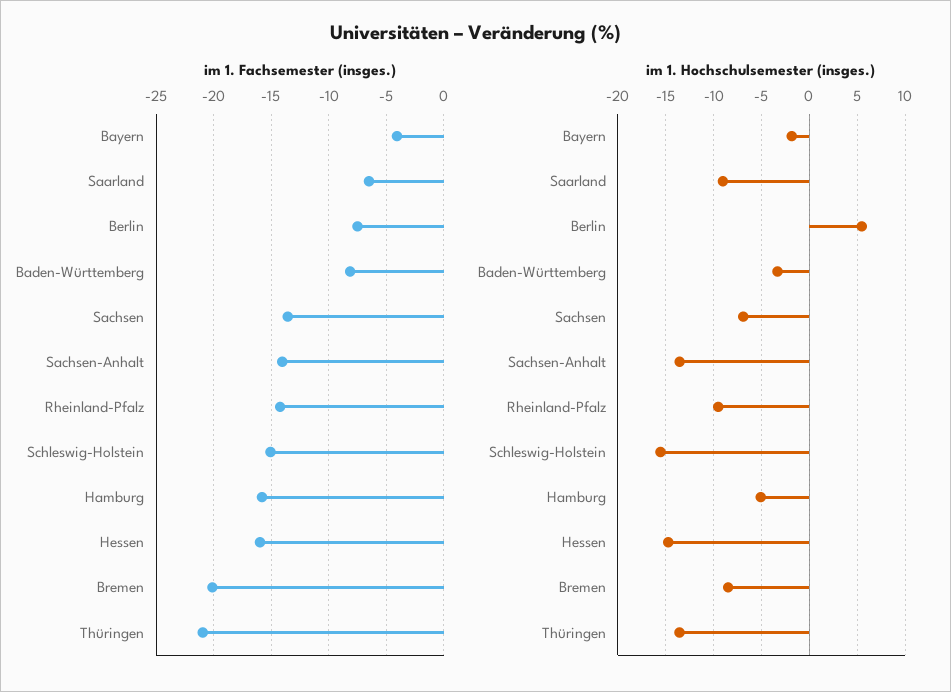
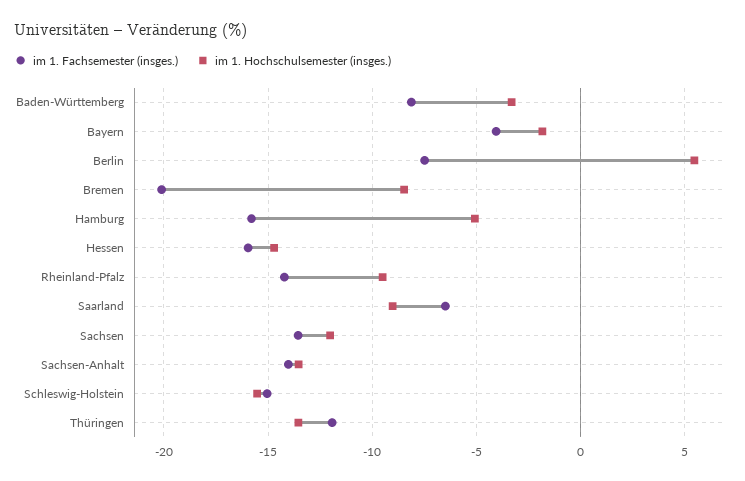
  {
    "im 1. Fachsemester (insges.)": {
      "Bayern": -4,
      "Saarland": -6.5,
      "Berlin": -7.5,
      "Baden-Württemberg": -8,
      "Sachsen": -13.5,
      "Sachsen-Anhalt": -14,
      "Rheinland-Pfalz": -14,
      "Schleswig-Holstein": -15,
      "Hamburg": -16,
      "Hessen": -16,
      "Bremen": -20,
-     "Thüringen": -21
+     "Thüringen": -12
    },
    "im 1. Hochschulsemester (insges.)": {
      "Bayern": -2,
      "Saarland": -9,
      "Berlin": 5.5,
      "Baden-Württemberg": -3.5,
-     "Sachsen": -7,
+     "Sachsen": -12,
      "Sachsen-Anhalt": -13.5,
      "Rheinland-Pfalz": -9.5,
      "Schleswig-Holstein": -15.5,
      "Hamburg": -5,
      "Hessen": -14.5,
      "Bremen": -8.5,
      "Thüringen": -13.5
    }
  }

